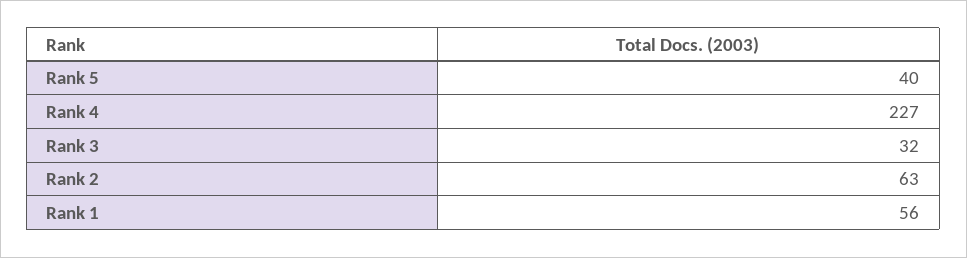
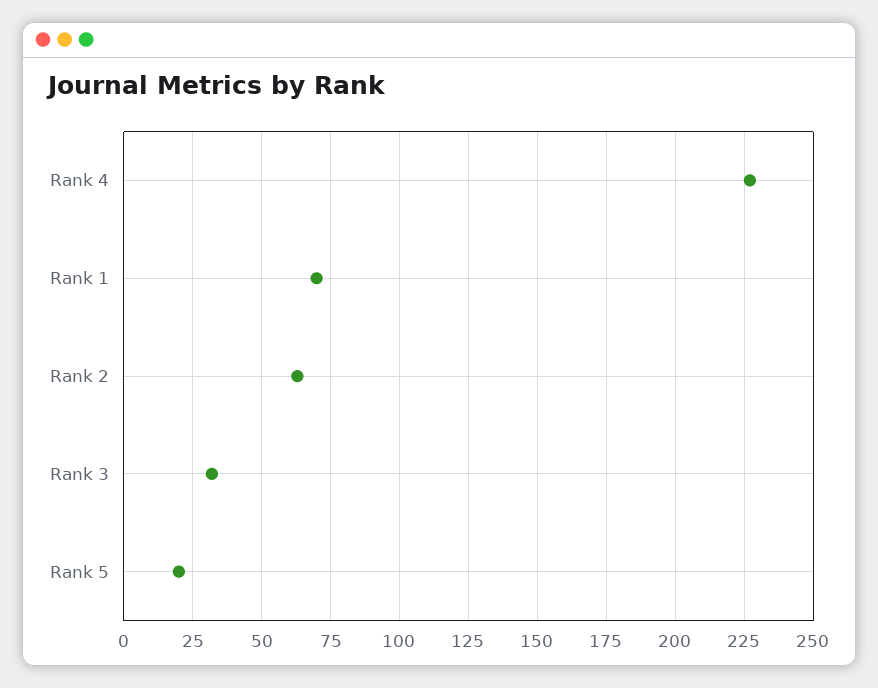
  {
-   "Rank 5": 40,
+   "Rank 5": 20,
    "Rank 4": 227,
    "Rank 3": 32,
    "Rank 2": 63,
-   "Rank 1": 56
+   "Rank 1": 70
  }

